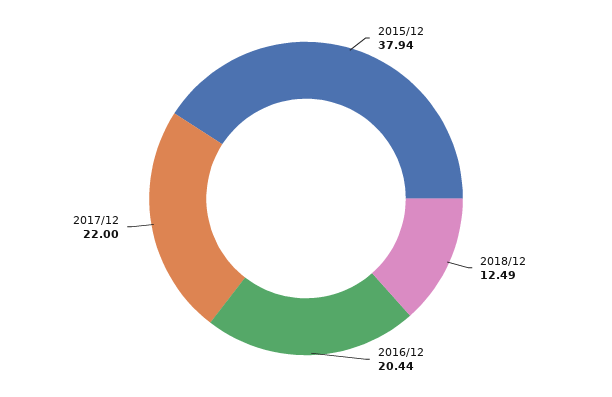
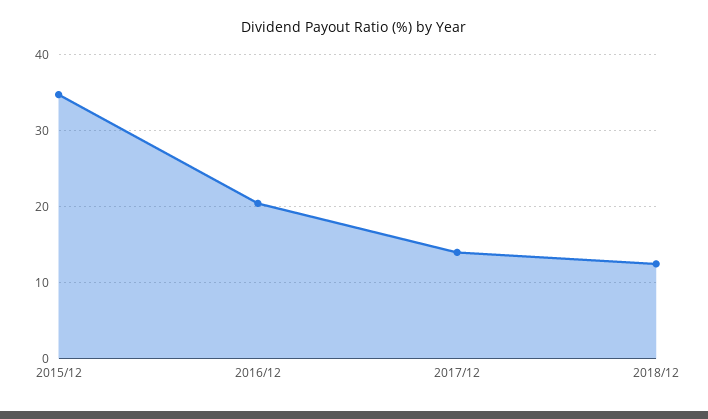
  {
-   "2015/12": 37.94,
+   "2015/12": 35,
    "2018/12": 12.49,
    "2016/12": 20.44,
-   "2017/12": 22
+   "2017/12": 14
  }

